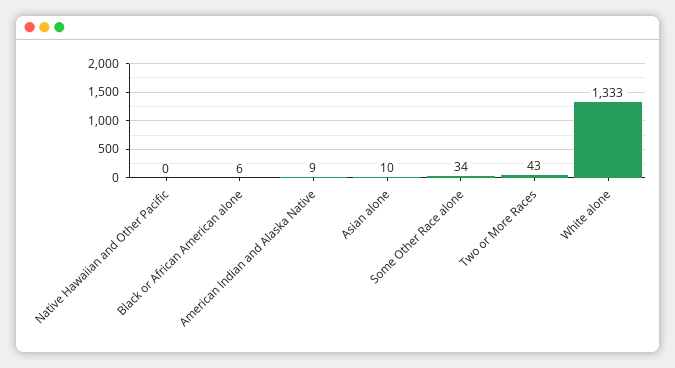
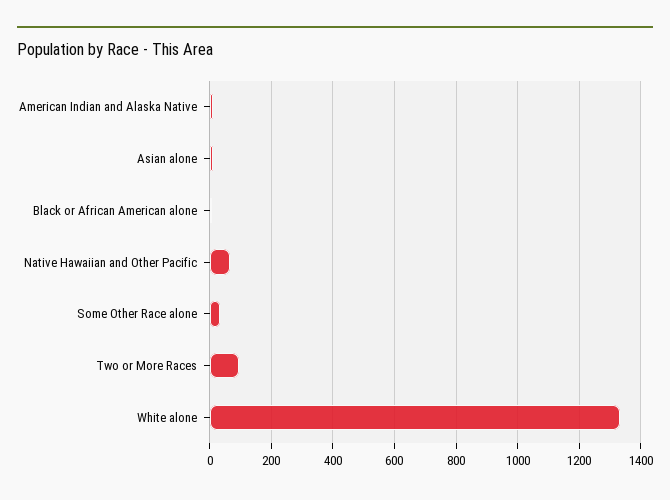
  {
-   "Native Hawaiian and Other Pacific": 0,
+   "Native Hawaiian and Other Pacific": 60,
    "Black or African American alone": 6,
    "American Indian and Alaska Native": 9,
    "Asian alone": 10,
    "Some Other Race alone": 34,
-   "Two or More Races": 43,
+   "Two or More Races": 100,
    "White alone": 1333
  }

